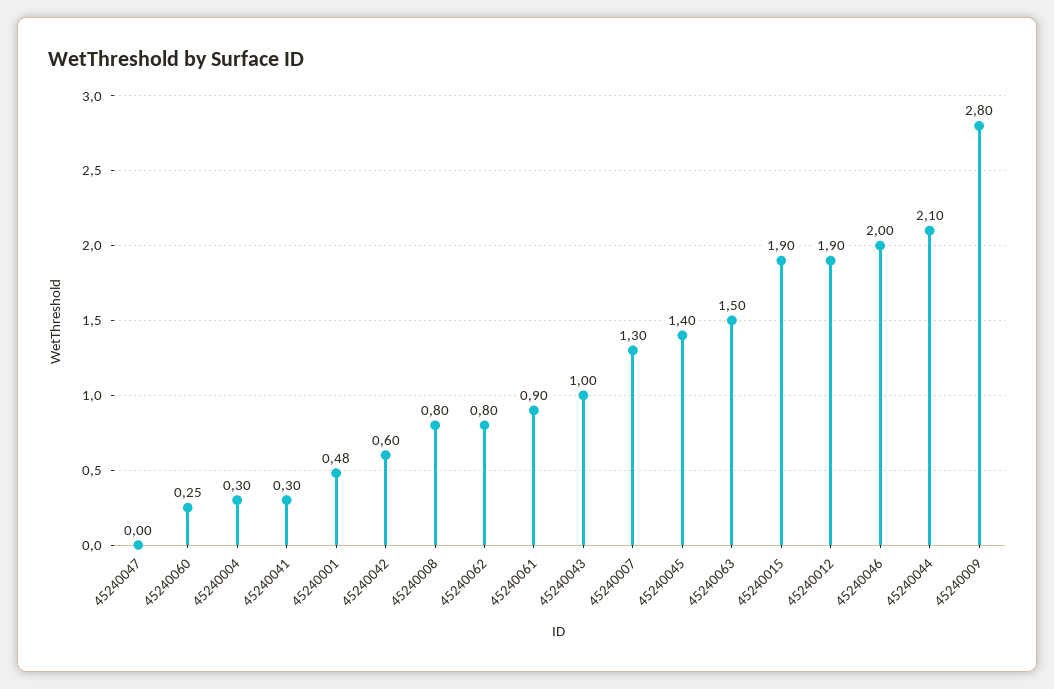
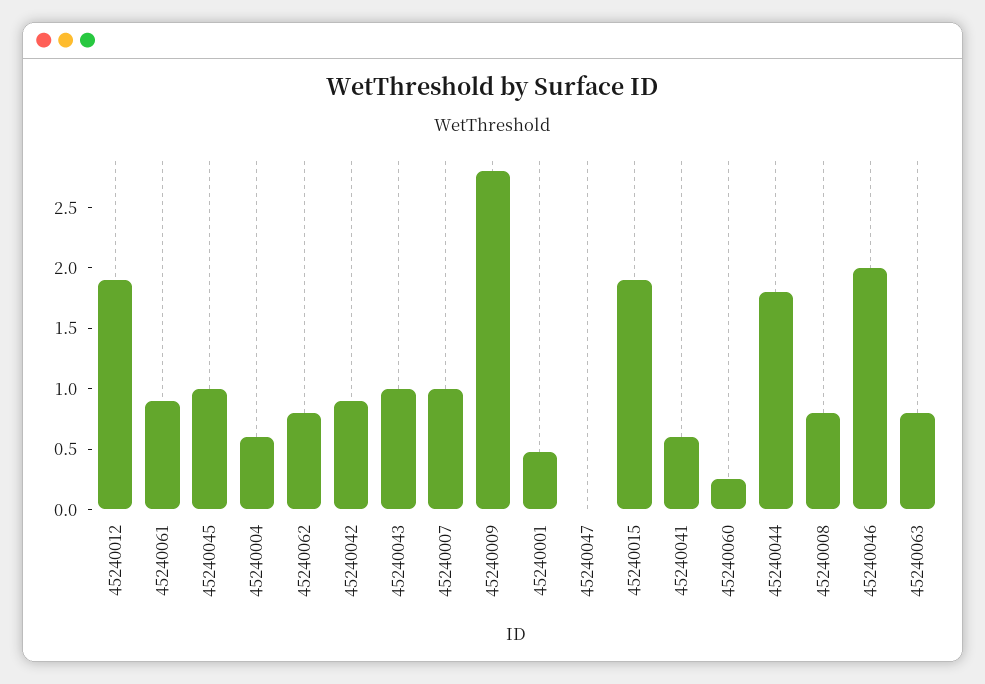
  {
    "45240047": 0,
    "45240060": 0.25,
-   "45240004": 0.3,
+   "45240004": 0.6,
-   "45240041": 0.3,
+   "45240041": 0.6,
    "45240001": 0.48,
-   "45240042": 0.6,
+   "45240042": 0.9,
    "45240008": 0.8,
    "45240062": 0.8,
    "45240061": 0.9,
    "45240043": 1,
-   "45240007": 1.3,
+   "45240007": 1,
-   "45240045": 1.4,
+   "45240045": 1,
-   "45240063": 1.5,
+   "45240063": 0.8,
    "45240015": 1.9,
    "45240012": 1.9,
    "45240046": 2,
-   "45240044": 2.1,
+   "45240044": 1.8,
    "45240009": 2.8
  }

